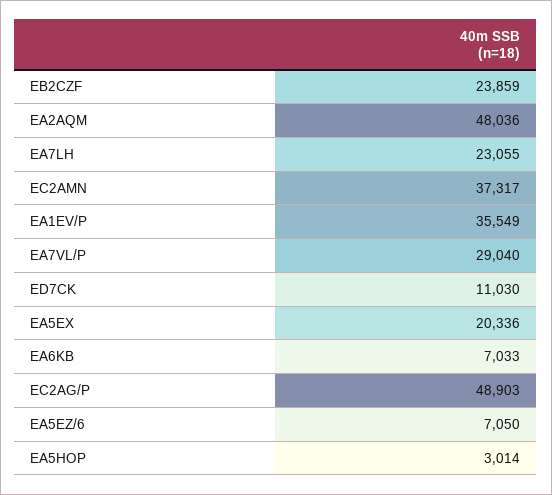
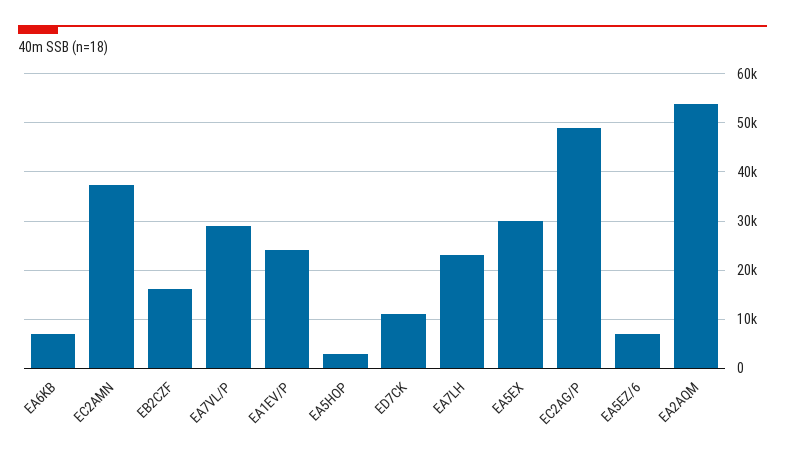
  {
-   "EB2CZF": 23859,
+   "EB2CZF": 16000,
-   "EA2AQM": 48036,
+   "EA2AQM": 54000,
    "EA7LH": 23055,
    "EC2AMN": 37317,
-   "EA1EV/P": 35549,
+   "EA1EV/P": 24000,
    "EA7VL/P": 29040,
    "ED7CK": 11030,
-   "EA5EX": 20336,
+   "EA5EX": 30000,
    "EA6KB": 7033,
    "EC2AG/P": 48903,
    "EA5EZ/6": 7050,
    "EA5HOP": 3014
  }

